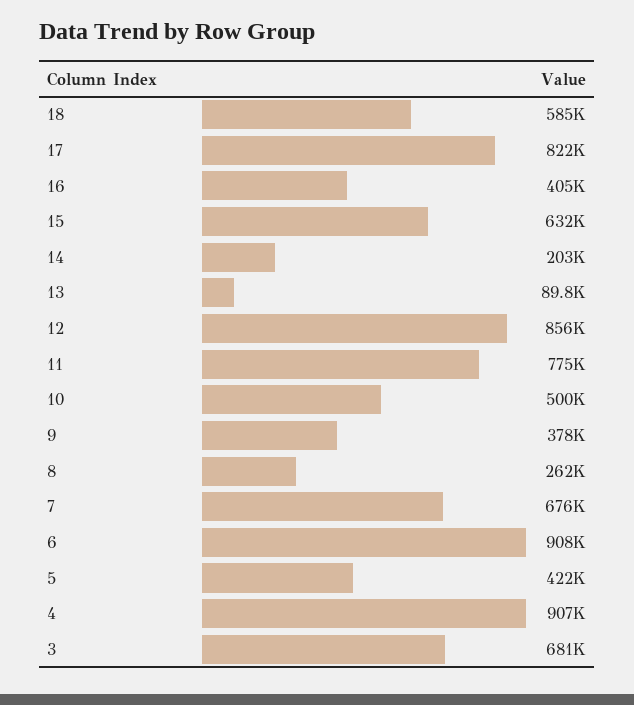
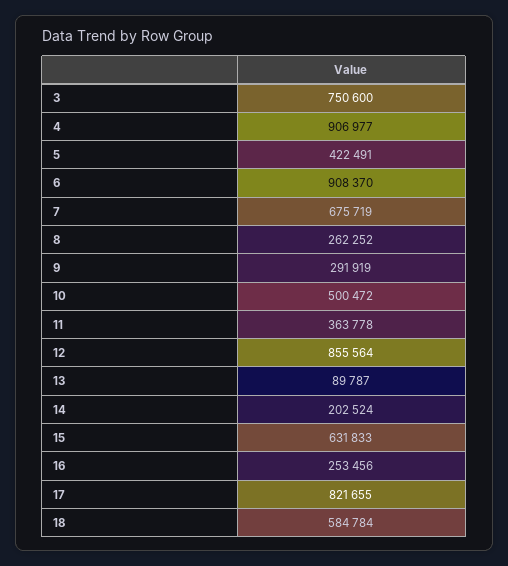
  {
    "18": 584784,
    "17": 821655,
-   "16": 405000,
+   "16": 253456,
    "15": 631833,
    "14": 202524,
    "13": 89787,
    "12": 855564,
-   "11": 775000,
+   "11": 363778,
    "10": 500472,
-   "9": 378000,
+   "9": 291919,
    "8": 262252,
    "7": 675719,
    "6": 908370,
    "5": 422491,
    "4": 906977,
-   "3": 681000
+   "3": 750600
  }

